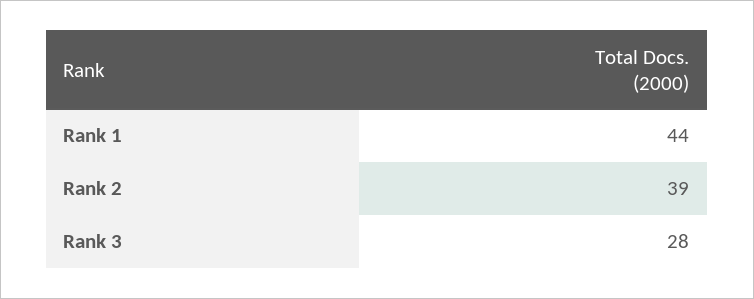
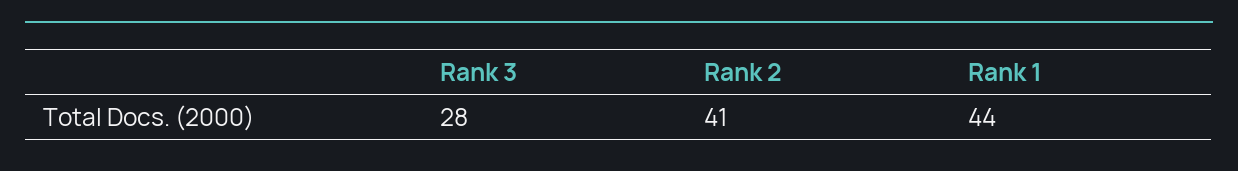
  {
    "Rank 1": 44,
-   "Rank 2": 39,
+   "Rank 2": 41,
    "Rank 3": 28
  }

